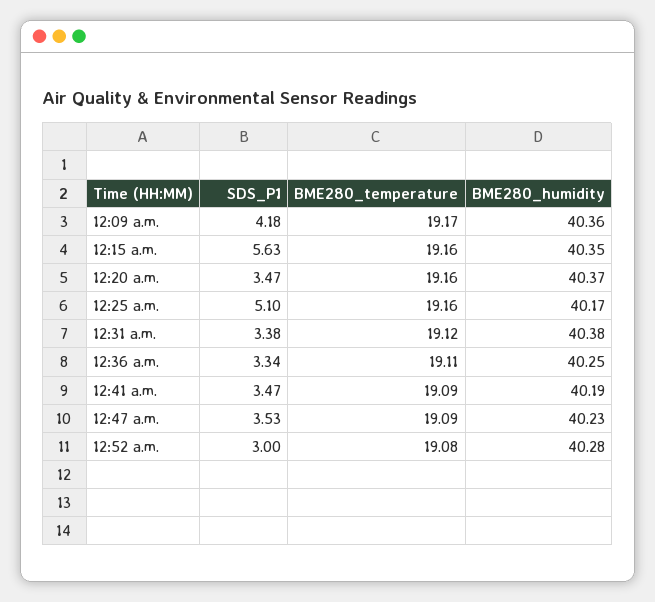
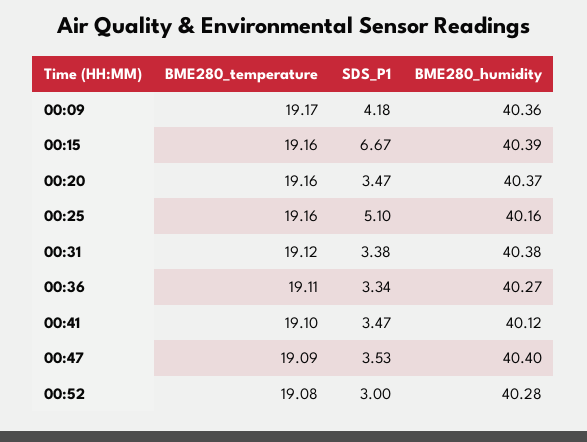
  {
    "SDS_P1": {
      "12:09 a.m.": 4.18,
-     "12:15 a.m.": 5.63,
+     "12:15 a.m.": 6.67,
      "12:20 a.m.": 3.47,
      "12:25 a.m.": 5.1,
      "12:31 a.m.": 3.38,
      "12:36 a.m.": 3.34,
      "12:41 a.m.": 3.47,
      "12:47 a.m.": 3.53,
      "12:52 a.m.": 3
    },
    "BME280_temperature": {
      "12:09 a.m.": 19.17,
      "12:15 a.m.": 19.16,
      "12:20 a.m.": 19.16,
      "12:25 a.m.": 19.16,
      "12:31 a.m.": 19.12,
      "12:36 a.m.": 19.11,
-     "12:41 a.m.": 19.09,
+     "12:41 a.m.": 19.1,
      "12:47 a.m.": 19.09,
      "12:52 a.m.": 19.08
    },
    "BME280_humidity": {
      "12:09 a.m.": 40.36,
-     "12:15 a.m.": 40.35,
+     "12:15 a.m.": 40.39,
      "12:20 a.m.": 40.37,
-     "12:25 a.m.": 40.17,
+     "12:25 a.m.": 40.16,
      "12:31 a.m.": 40.38,
-     "12:36 a.m.": 40.25,
+     "12:36 a.m.": 40.27,
-     "12:41 a.m.": 40.19,
+     "12:41 a.m.": 40.12,
-     "12:47 a.m.": 40.23,
+     "12:47 a.m.": 40.4,
      "12:52 a.m.": 40.28
    }
  }

